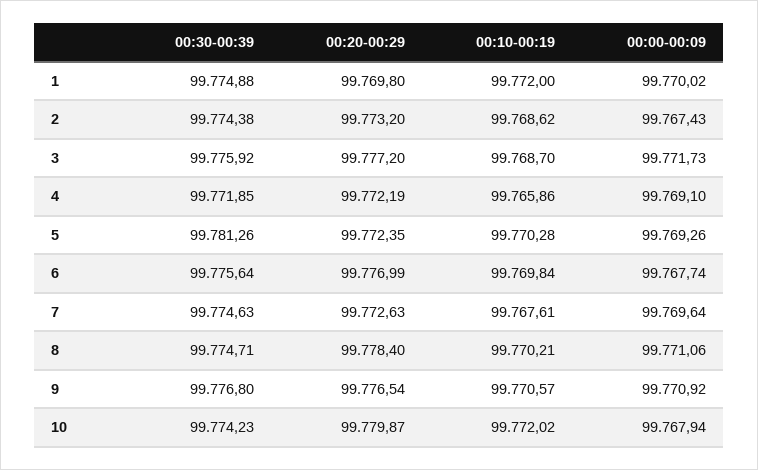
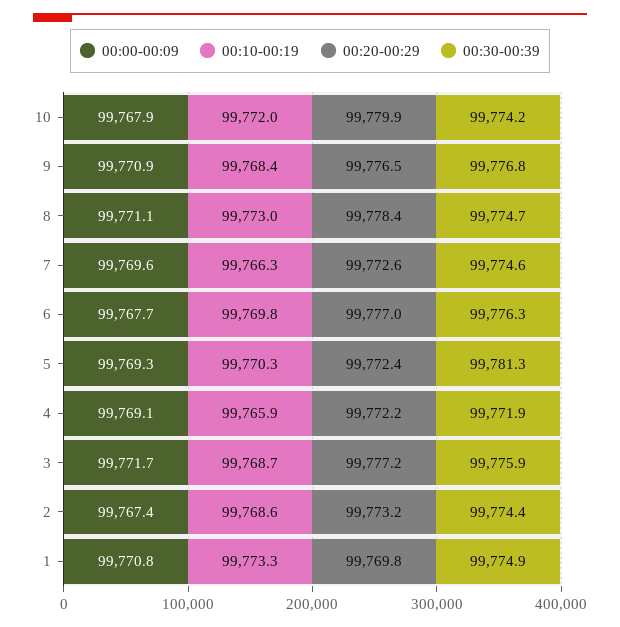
  {
    "00:30-00:39": {
      "1": 99774.88,
      "2": 99774.38,
      "3": 99775.92,
      "4": 99771.85,
      "5": 99781.26,
-     "6": 99775.64,
+     "6": 99776.3,
      "7": 99774.63,
      "8": 99774.71,
      "9": 99776.8,
      "10": 99774.23
    },
    "00:20-00:29": {
      "1": 99769.8,
      "2": 99773.2,
      "3": 99777.2,
      "4": 99772.19,
      "5": 99772.35,
      "6": 99776.99,
      "7": 99772.63,
      "8": 99778.4,
      "9": 99776.54,
      "10": 99779.87
    },
    "00:10-00:19": {
-     "1": 99772,
+     "1": 99773.3,
      "2": 99768.62,
      "3": 99768.7,
      "4": 99765.86,
      "5": 99770.28,
      "6": 99769.84,
-     "7": 99767.61,
+     "7": 99766.3,
-     "8": 99770.21,
+     "8": 99773,
-     "9": 99770.57,
+     "9": 99768.4,
      "10": 99772.02
    },
    "00:00-00:09": {
-     "1": 99770.02,
+     "1": 99770.8,
      "2": 99767.43,
      "3": 99771.73,
      "4": 99769.1,
      "5": 99769.26,
      "6": 99767.74,
      "7": 99769.64,
      "8": 99771.06,
      "9": 99770.92,
      "10": 99767.94
    }
  }

